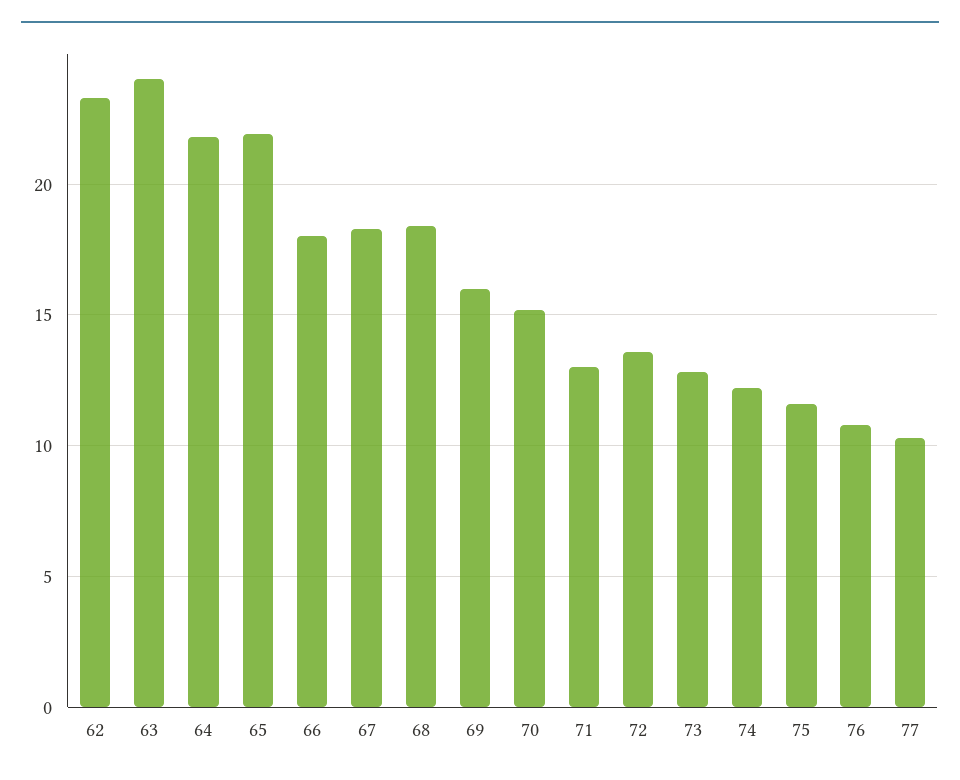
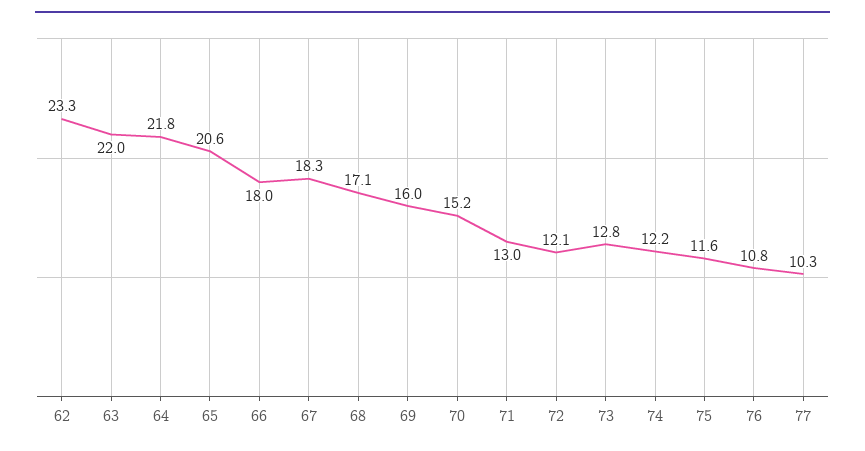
  {
    "62": 23.3,
-   "63": 24,
+   "63": 22,
    "64": 21.8,
-   "65": 22,
+   "65": 20.6,
    "66": 18,
    "67": 18.3,
-   "68": 18.5,
+   "68": 17.1,
    "69": 16,
    "70": 15.2,
    "71": 13,
-   "72": 13.5,
+   "72": 12.1,
    "73": 12.8,
    "74": 12.2,
    "75": 11.6,
    "76": 10.8,
    "77": 10.3
  }

